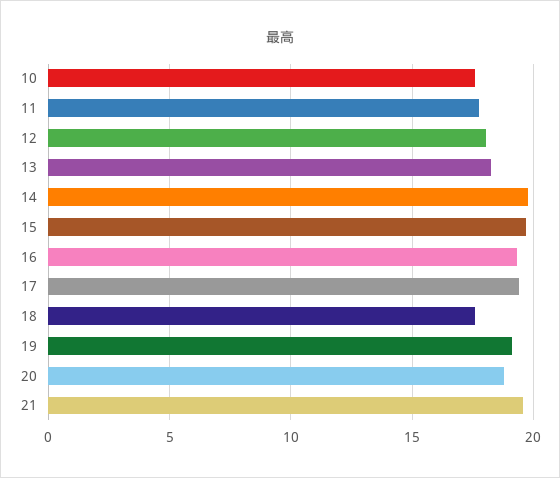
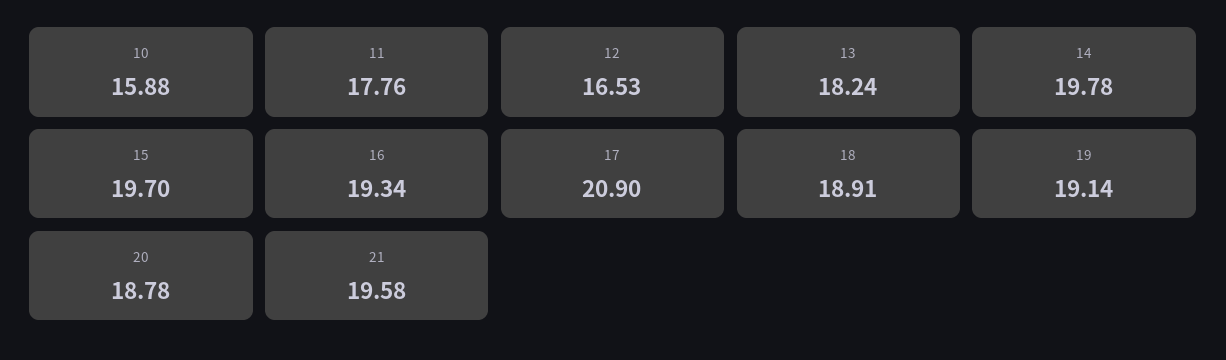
  {
-   "10": 17.5,
+   "10": 15.88,
    "11": 17.76,
-   "12": 18,
+   "12": 16.53,
    "13": 18.24,
    "14": 19.78,
    "15": 19.7,
    "16": 19.34,
-   "17": 19.5,
+   "17": 20.9,
-   "18": 17.5,
+   "18": 18.91,
    "19": 19.14,
    "20": 18.78,
    "21": 19.58
  }

